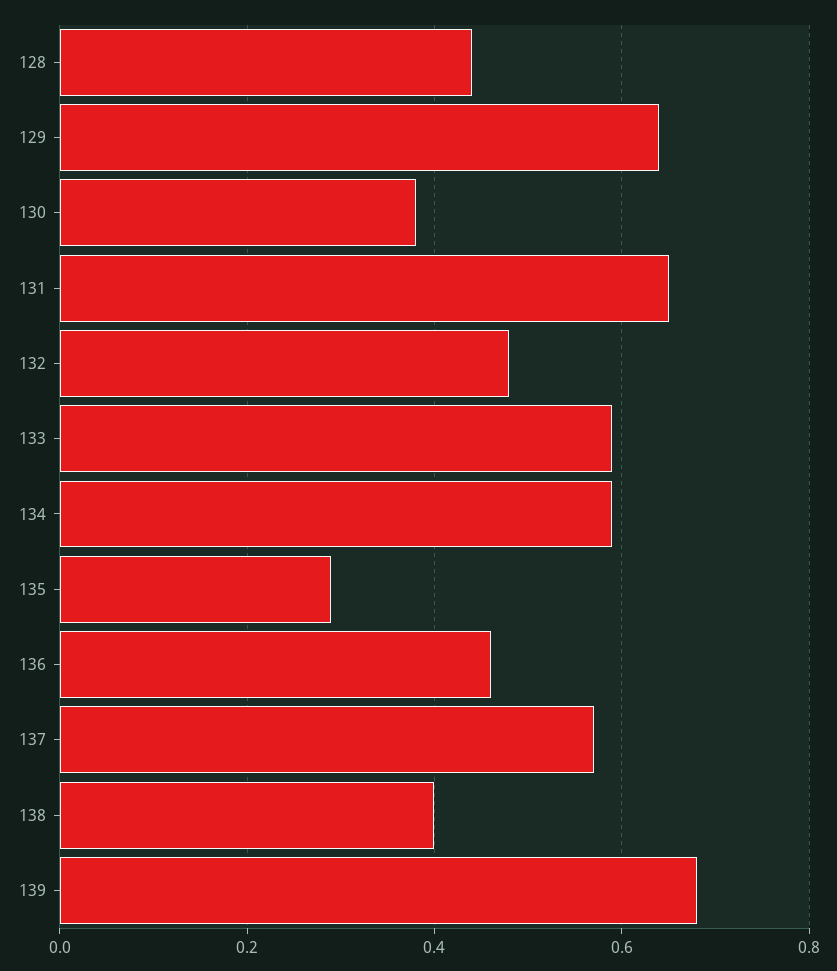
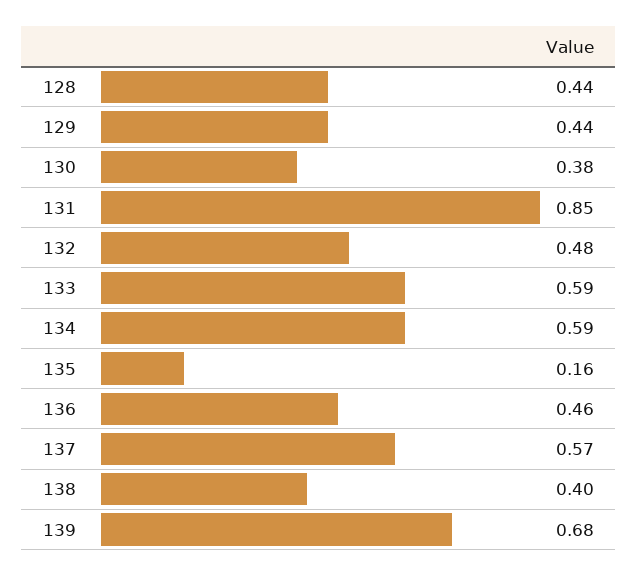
  {
    "128": 0.44,
-   "129": 0.65,
+   "129": 0.44,
    "130": 0.38,
-   "131": 0.65,
+   "131": 0.85,
    "132": 0.48,
    "133": 0.59,
    "134": 0.59,
-   "135": 0.3,
+   "135": 0.16,
    "136": 0.46,
    "137": 0.57,
    "138": 0.4,
    "139": 0.68
  }

